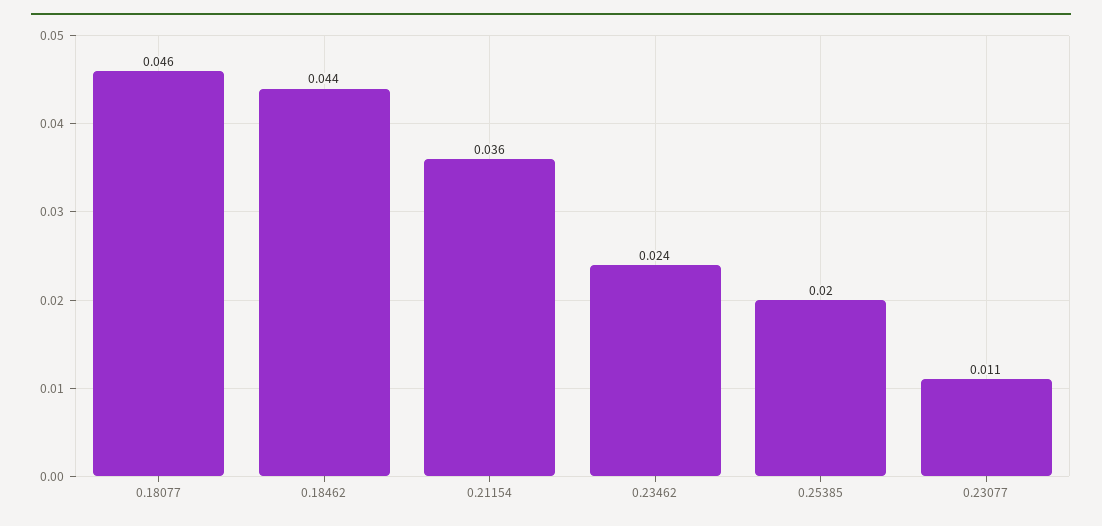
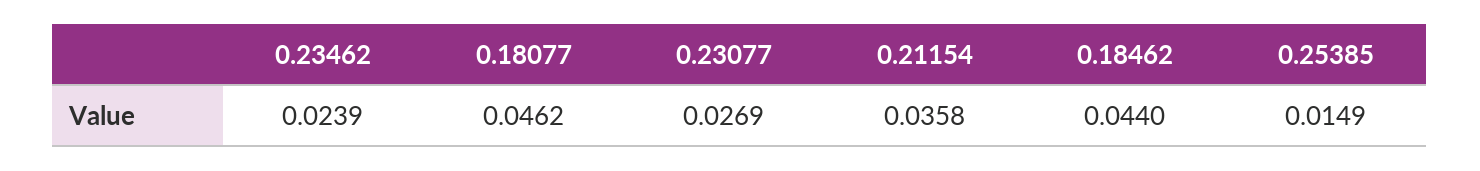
  {
    "0.18077": 0.0462,
    "0.18462": 0.044,
    "0.21154": 0.0358,
    "0.23462": 0.0239,
-   "0.25385": 0.02,
+   "0.25385": 0.0149,
-   "0.23077": 0.011
+   "0.23077": 0.0269
  }

